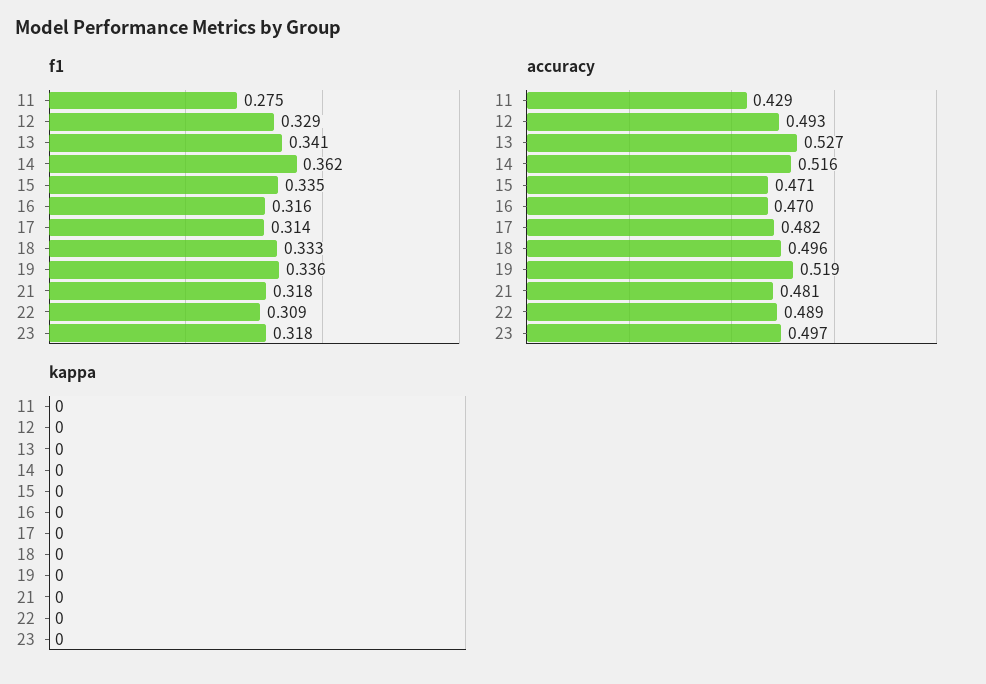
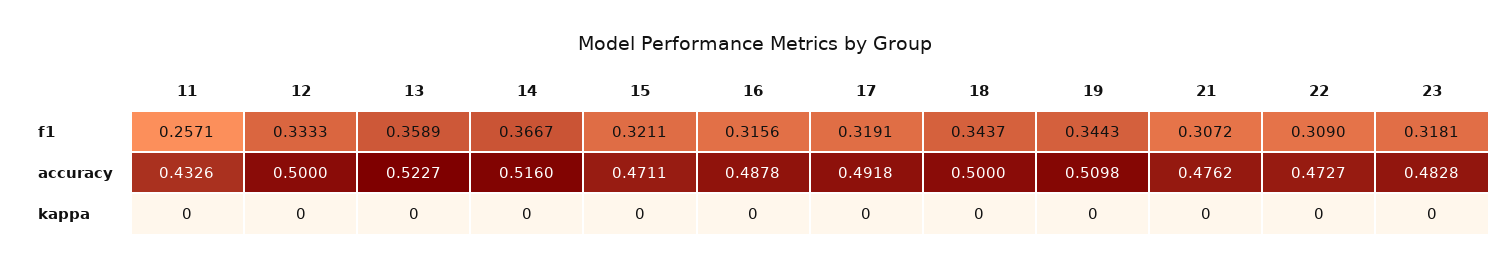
  {
    "f1": {
-     "11": 0.275,
+     "11": 0.2571,
-     "12": 0.329,
+     "12": 0.3333,
-     "13": 0.341,
+     "13": 0.3589,
-     "14": 0.362,
+     "14": 0.3667,
-     "15": 0.335,
+     "15": 0.3211,
      "16": 0.3156,
-     "17": 0.314,
+     "17": 0.3191,
-     "18": 0.333,
+     "18": 0.3437,
-     "19": 0.336,
+     "19": 0.3443,
-     "21": 0.318,
+     "21": 0.3072,
      "22": 0.309,
      "23": 0.3181
    },
    "accuracy": {
-     "11": 0.429,
+     "11": 0.4326,
-     "12": 0.493,
+     "12": 0.5,
-     "13": 0.527,
+     "13": 0.5227,
      "14": 0.516,
      "15": 0.4711,
-     "16": 0.47,
+     "16": 0.4878,
-     "17": 0.482,
+     "17": 0.4918,
-     "18": 0.496,
+     "18": 0.5,
-     "19": 0.519,
+     "19": 0.5098,
-     "21": 0.481,
+     "21": 0.4762,
-     "22": 0.489,
+     "22": 0.4727,
-     "23": 0.497
+     "23": 0.4828
    },
    "kappa": {
      "11": 0,
      "12": 0,
      "13": 0,
      "14": 0,
      "15": 0,
      "16": 0,
      "17": 0,
      "18": 0,
      "19": 0,
      "21": 0,
      "22": 0,
      "23": 0
    }
  }

